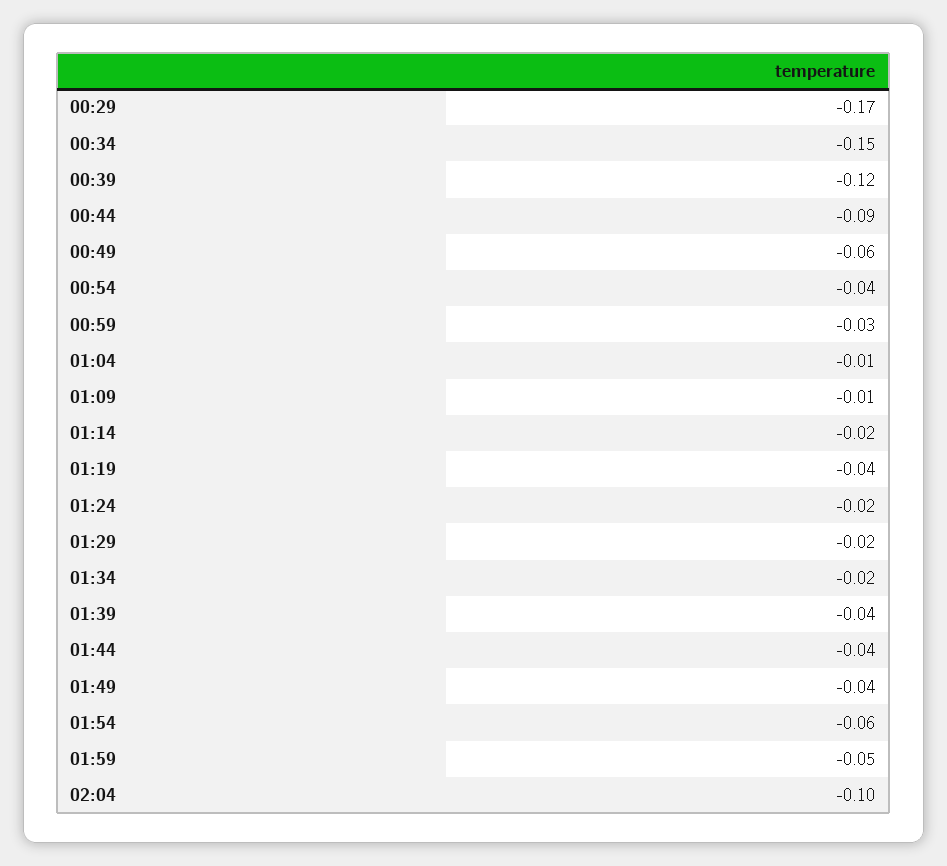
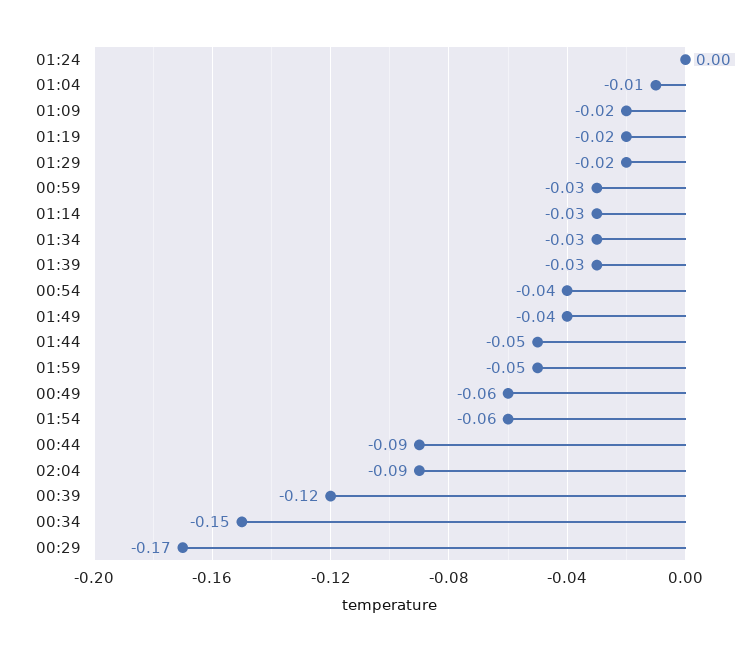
  {
    "00:29": -0.17,
    "00:34": -0.15,
    "00:39": -0.12,
    "00:44": -0.09,
    "00:49": -0.06,
    "00:54": -0.04,
    "00:59": -0.03,
    "01:04": -0.01,
-   "01:09": -0.01,
+   "01:09": -0.02,
-   "01:14": -0.02,
+   "01:14": -0.03,
-   "01:19": -0.04,
+   "01:19": -0.02,
-   "01:24": -0.02,
+   "01:24": 0,
    "01:29": -0.02,
-   "01:34": -0.02,
+   "01:34": -0.03,
-   "01:39": -0.04,
+   "01:39": -0.03,
-   "01:44": -0.04,
+   "01:44": -0.05,
    "01:49": -0.04,
    "01:54": -0.06,
    "01:59": -0.05,
-   "02:04": -0.1
+   "02:04": -0.09
  }

